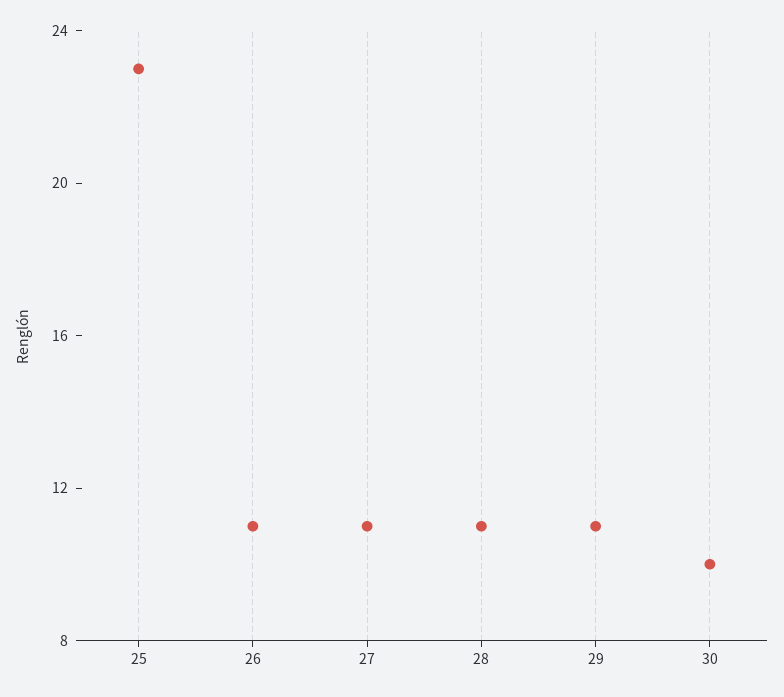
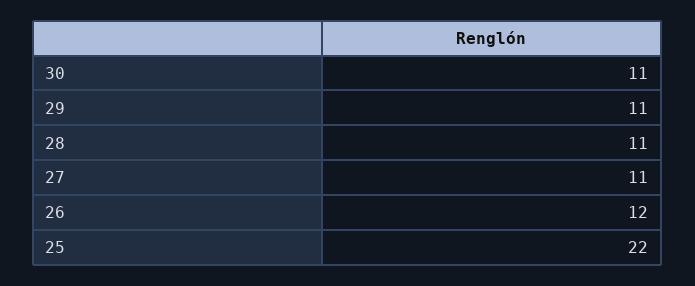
  {
-   "25": 23,
+   "25": 22,
-   "26": 11,
+   "26": 12,
    "27": 11,
    "28": 11,
    "29": 11,
-   "30": 10
+   "30": 11
  }

